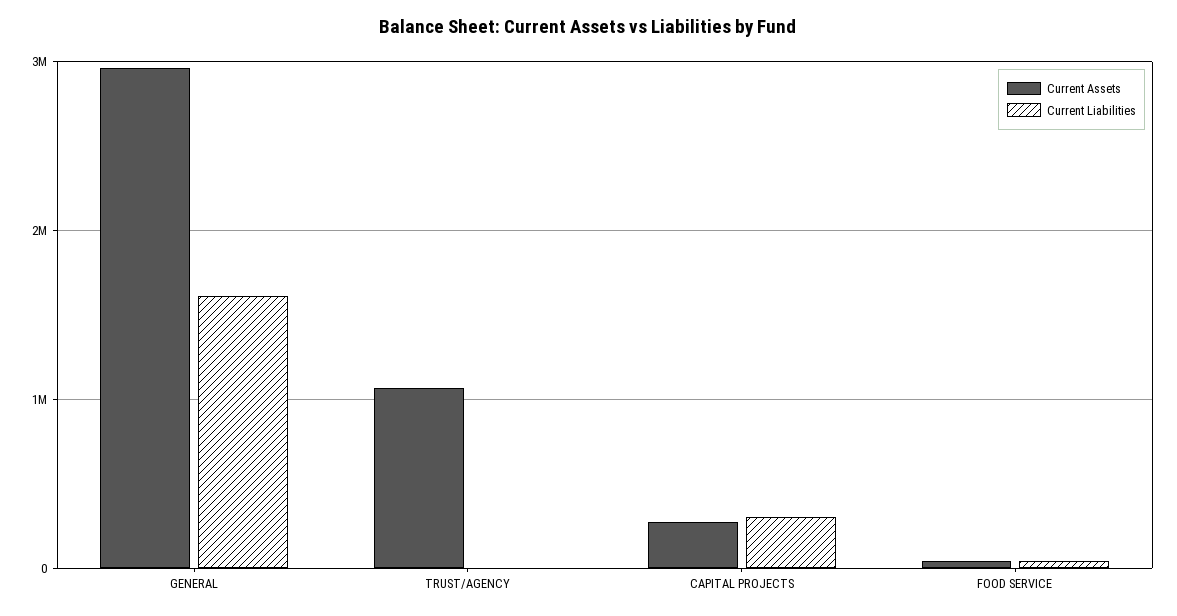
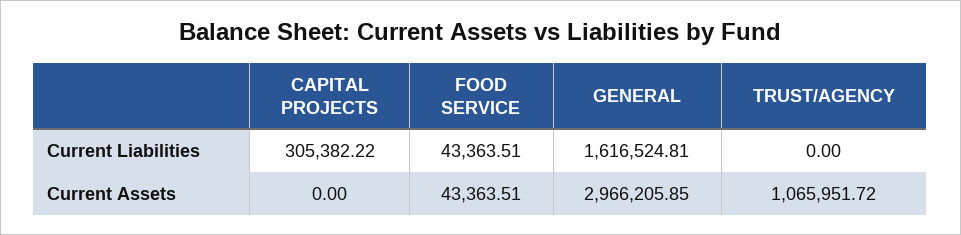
  {
    "Current Assets": {
      "GENERAL": 2966205.85,
      "TRUST/AGENCY": 1065951.72,
-     "CAPITAL PROJECTS": 300000,
+     "CAPITAL PROJECTS": 0,
      "FOOD SERVICE": 43363.51
    },
    "Current Liabilities": {
      "GENERAL": 1616524.81,
      "TRUST/AGENCY": 0,
      "CAPITAL PROJECTS": 305382.22,
      "FOOD SERVICE": 43363.51
    }
  }

